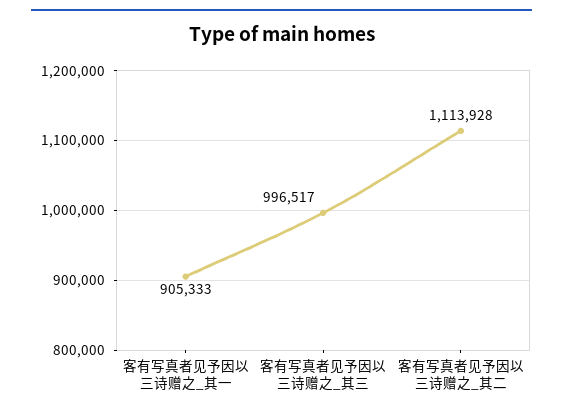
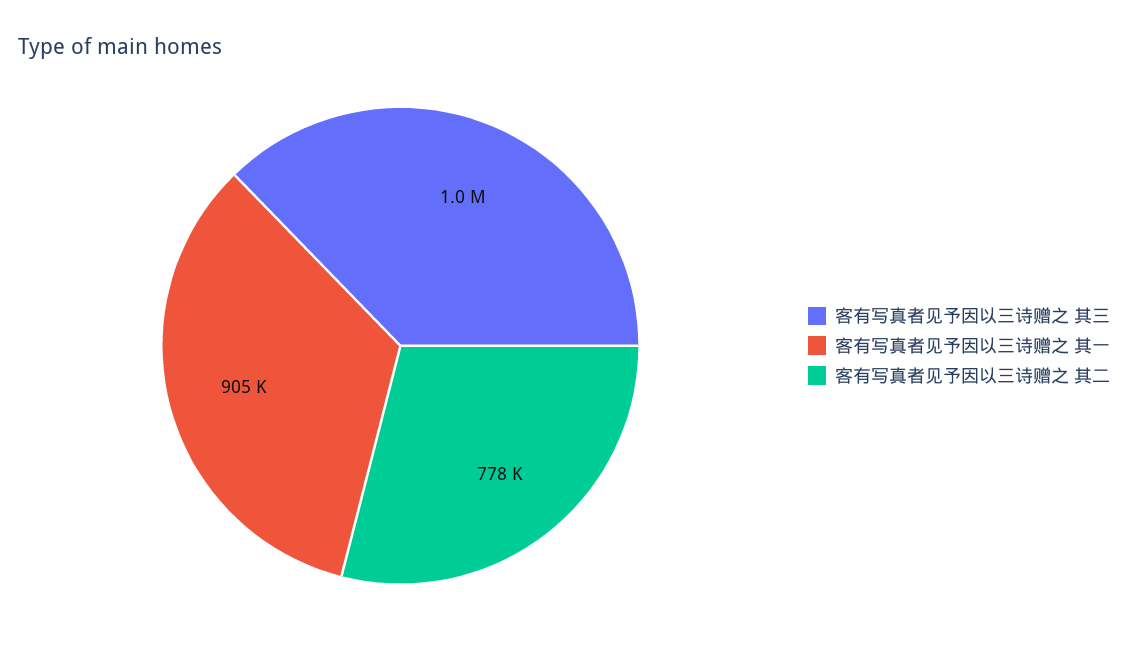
  {
    "客有写真者见予因以三诗赠之_其一": 905333,
    "客有写真者见予因以三诗赠之_其三": 996517,
-   "客有写真者见予因以三诗赠之_其二": 1113928
+   "客有写真者见予因以三诗赠之_其二": 778000
  }

